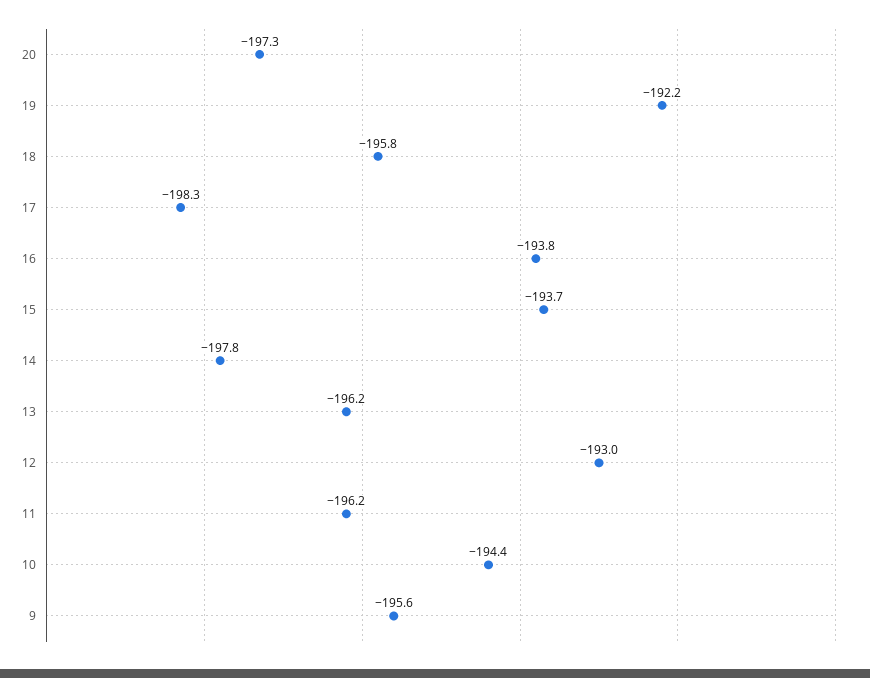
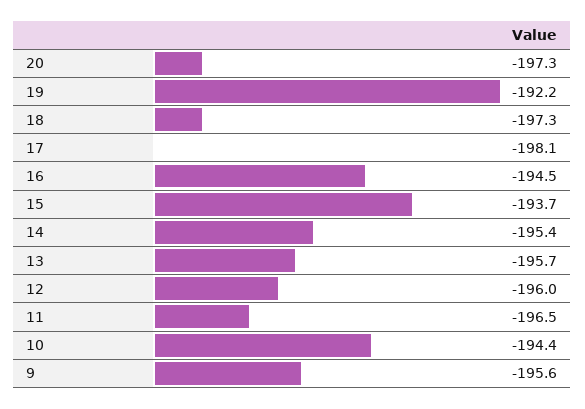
  {
    "20": -197.3,
    "19": -192.2,
-   "18": -195.8,
+   "18": -197.3,
-   "17": -198.3,
+   "17": -198.1,
-   "16": -193.8,
+   "16": -194.5,
    "15": -193.7,
-   "14": -197.8,
+   "14": -195.4,
-   "13": -196.2,
+   "13": -195.7,
-   "12": -193,
+   "12": -196,
-   "11": -196.2,
+   "11": -196.5,
    "10": -194.4,
    "9": -195.6
  }

